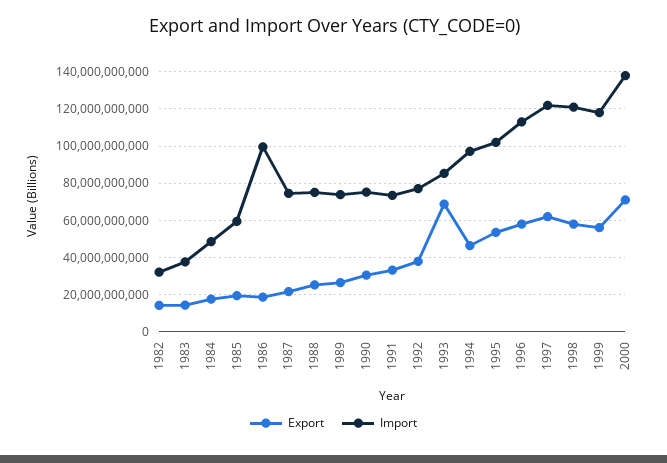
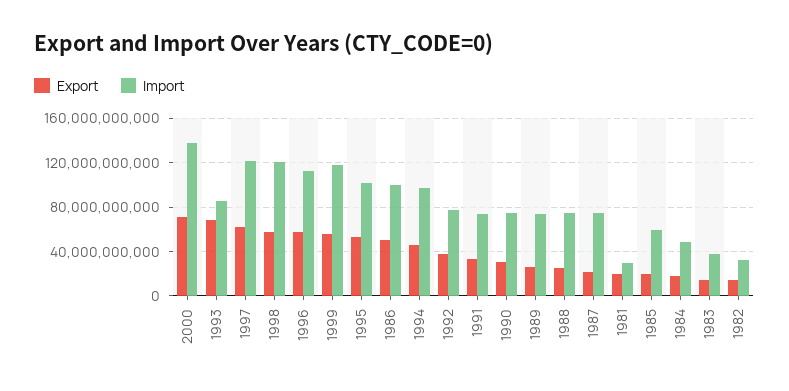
  {
    "Export": {
      "1982": 15000000000,
      "1983": 15000000000,
      "1984": 15000000000,
      "1985": 20000000000,
-     "1986": 20000000000,
+     "1986": 50000000000,
      "1987": 20000000000,
      "1988": 25000000000,
      "1989": 25000000000,
      "1990": 30000000000,
      "1991": 35000000000,
      "1992": 40000000000,
      "1993": 70000000000,
      "1994": 45000000000,
      "1995": 55000000000,
      "1996": 60000000000,
      "1997": 60000000000,
      "1998": 60000000000,
      "1999": 55000000000,
-     "2000": 70000000000
+     "2000": 70000000000,
+     "1981": 20000000000
    },
    "Import": {
      "1982": 30000000000,
      "1983": 40000000000,
      "1984": 50000000000,
      "1985": 60000000000,
      "1986": 100000000000,
      "1987": 75000000000,
      "1988": 75000000000,
      "1989": 75000000000,
      "1990": 75000000000,
      "1991": 75000000000,
      "1992": 75000000000,
      "1993": 85000000000,
      "1994": 95000000000,
      "1995": 100000000000,
      "1996": 115000000000,
      "1997": 120000000000,
      "1998": 120000000000,
      "1999": 120000000000,
-     "2000": 140000000000
+     "2000": 140000000000,
+     "1981": 30000000000
    }
  }

